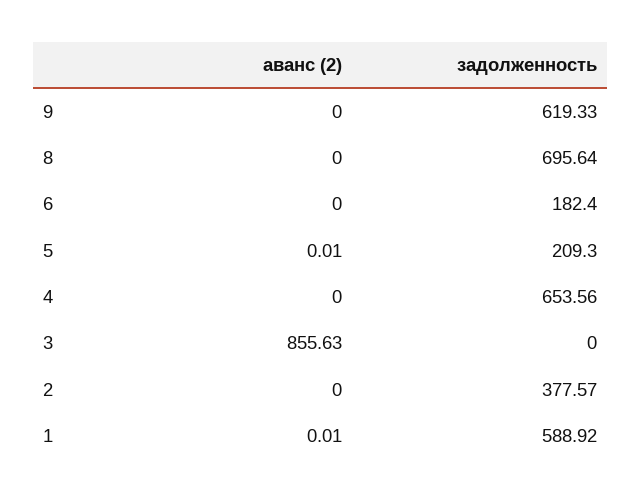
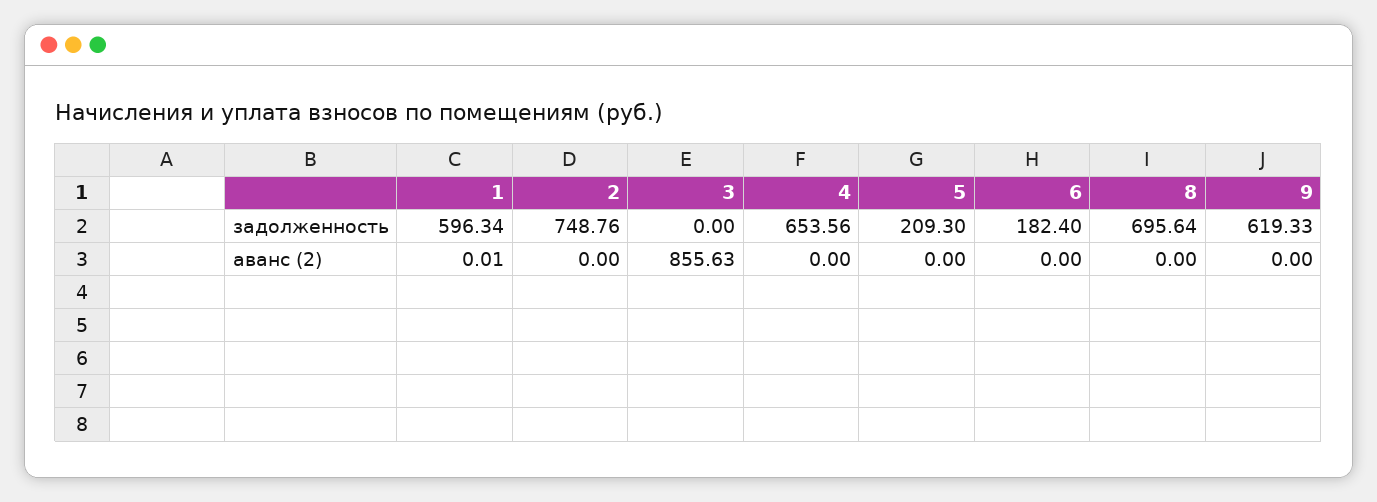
  {
    "аванс (2)": {
      "9": 0,
      "8": 0,
      "6": 0,
-     "5": 0.01,
+     "5": 0,
      "4": 0,
      "3": 855.63,
      "2": 0,
      "1": 0.01
    },
    "задолженность": {
      "9": 619.33,
      "8": 695.64,
      "6": 182.4,
      "5": 209.3,
      "4": 653.56,
      "3": 0,
-     "2": 377.57,
+     "2": 748.76,
-     "1": 588.92
+     "1": 596.34
    }
  }

